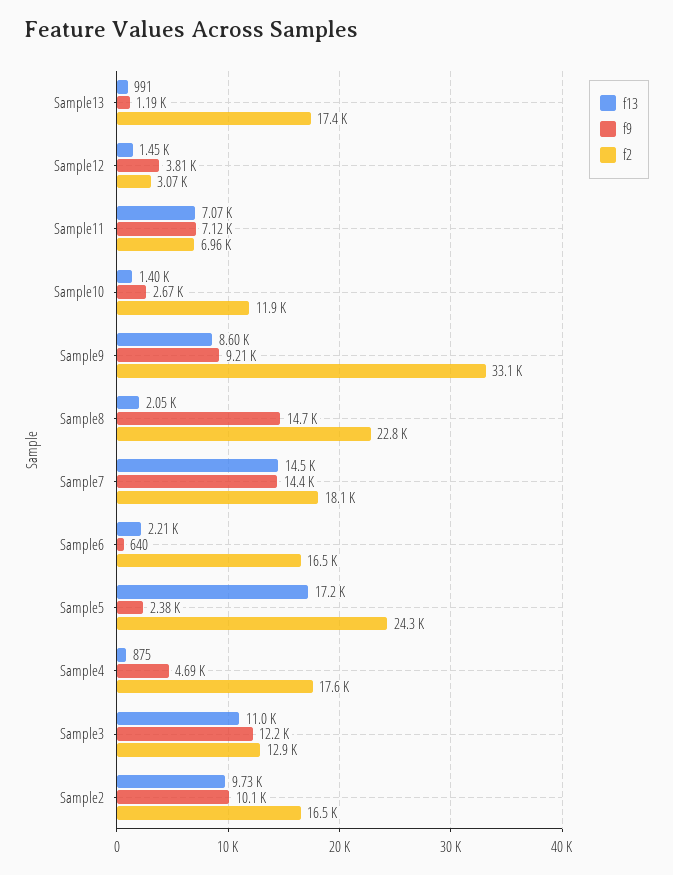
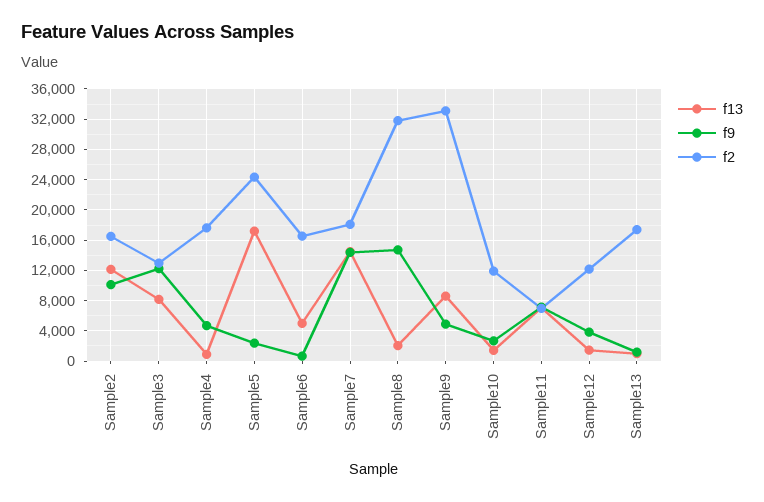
  {
    "f13": {
      "Sample13": 991,
      "Sample12": 1450,
      "Sample11": 7070,
      "Sample10": 1400,
      "Sample9": 8600,
      "Sample8": 2050,
      "Sample7": 14500,
-     "Sample6": 2210,
+     "Sample6": 5000,
      "Sample5": 17200,
      "Sample4": 875,
-     "Sample3": 11000,
+     "Sample3": 8000,
-     "Sample2": 9730
+     "Sample2": 12000
    },
    "f9": {
      "Sample13": 1190,
      "Sample12": 3810,
      "Sample11": 7120,
      "Sample10": 2670,
-     "Sample9": 9210,
+     "Sample9": 5000,
      "Sample8": 14700,
      "Sample7": 14400,
      "Sample6": 640,
      "Sample5": 2380,
      "Sample4": 4690,
      "Sample3": 12200,
      "Sample2": 10100
    },
    "f2": {
      "Sample13": 17400,
-     "Sample12": 3070,
+     "Sample12": 12000,
      "Sample11": 6960,
      "Sample10": 11900,
      "Sample9": 33100,
-     "Sample8": 22800,
+     "Sample8": 32000,
      "Sample7": 18100,
      "Sample6": 16500,
      "Sample5": 24300,
      "Sample4": 17600,
      "Sample3": 12900,
      "Sample2": 16500
    }
  }

